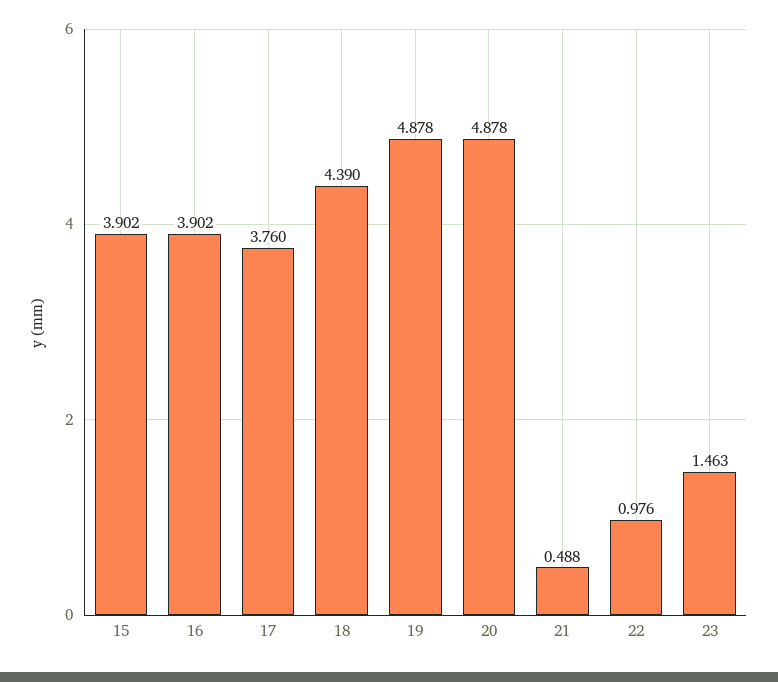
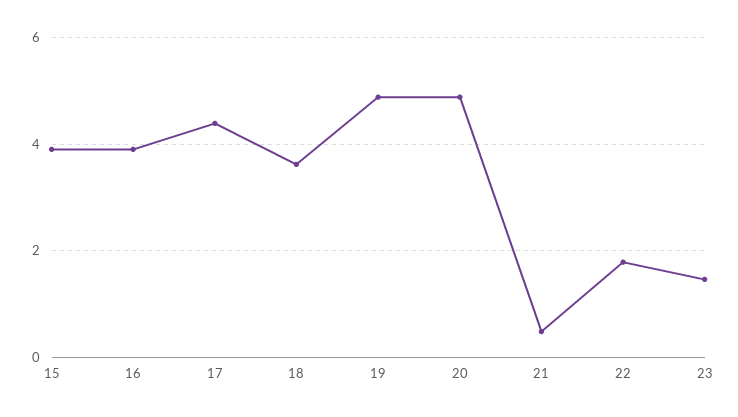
  {
    "15": 3.902,
    "16": 3.902,
-   "17": 3.76,
+   "17": 4.4,
-   "18": 4.39,
+   "18": 3.6,
    "19": 4.878,
    "20": 4.878,
    "21": 0.488,
-   "22": 0.976,
+   "22": 1.8,
    "23": 1.463
  }

